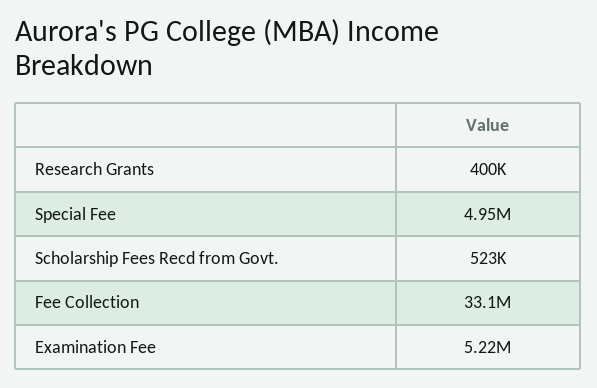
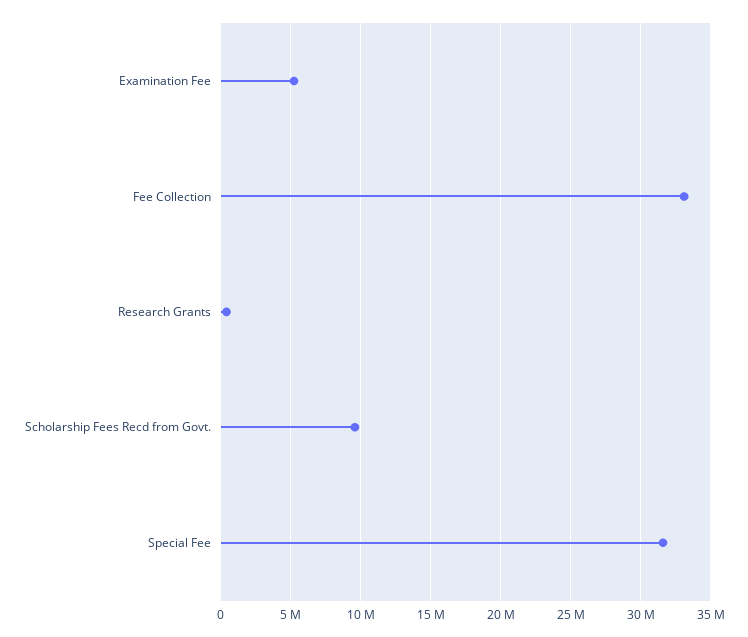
  {
    "Research Grants": 400000,
-   "Special Fee": 4950000,
+   "Special Fee": 31500000,
-   "Scholarship Fees Recd from Govt.": 523000,
+   "Scholarship Fees Recd from Govt.": 9500000,
    "Fee Collection": 33100000,
    "Examination Fee": 5220000
  }

